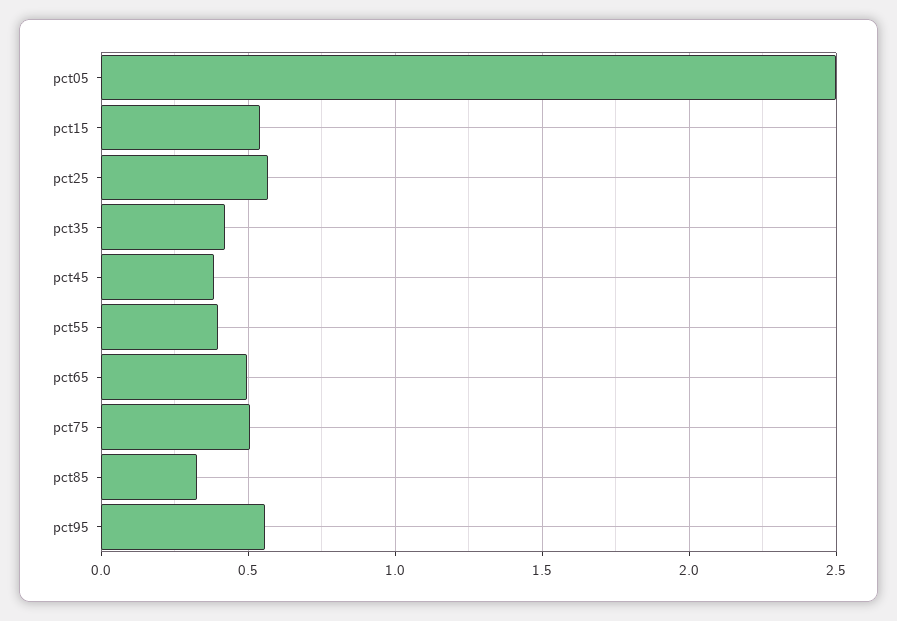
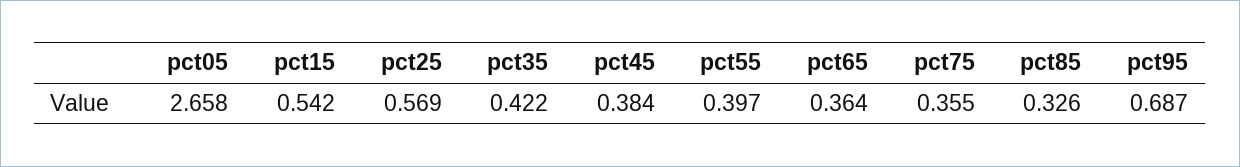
  {
-   "pct05": 2.5,
+   "pct05": 2.658,
    "pct15": 0.542,
    "pct25": 0.569,
    "pct35": 0.422,
    "pct45": 0.384,
    "pct55": 0.397,
-   "pct65": 0.5,
+   "pct65": 0.364,
-   "pct75": 0.5,
+   "pct75": 0.355,
    "pct85": 0.326,
-   "pct95": 0.55
+   "pct95": 0.687
  }

